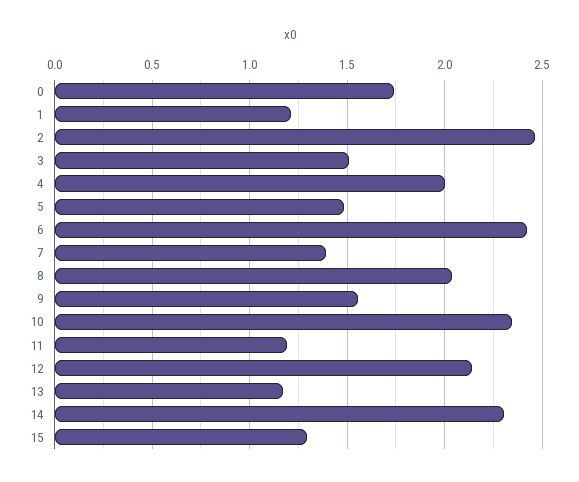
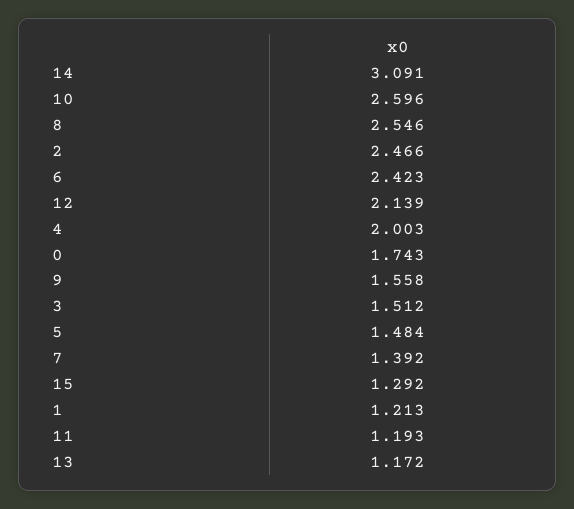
  {
    "0": 1.743,
    "1": 1.213,
    "2": 2.466,
    "3": 1.512,
    "4": 2.003,
    "5": 1.484,
    "6": 2.423,
    "7": 1.392,
-   "8": 2.05,
+   "8": 2.546,
    "9": 1.558,
-   "10": 2.35,
+   "10": 2.596,
    "11": 1.193,
    "12": 2.139,
    "13": 1.172,
-   "14": 2.3,
+   "14": 3.091,
    "15": 1.292
  }

